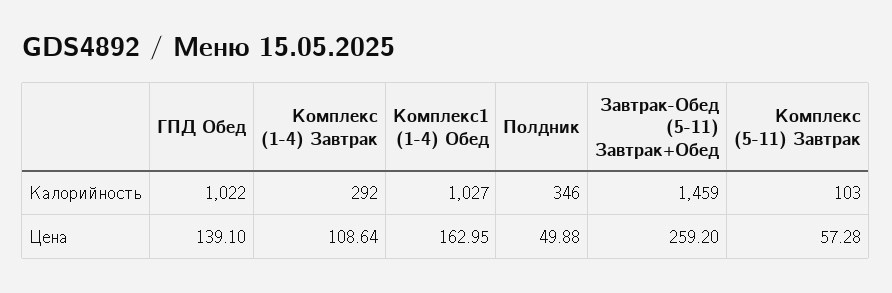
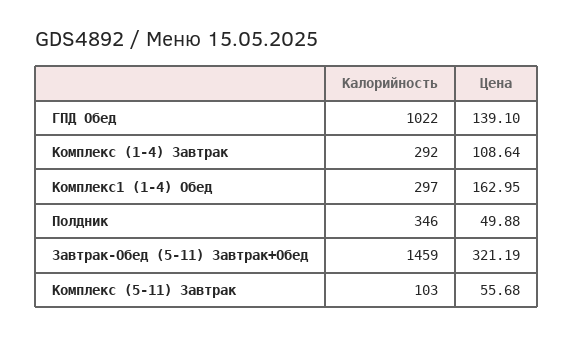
  {
    "ГПД Обед": {
      "Калорийность": 1022,
      "Цена": 139.1
    },
    "Комплекс (1-4) Завтрак": {
      "Калорийность": 292,
      "Цена": 108.64
    },
    "Комплекс1 (1-4) Обед": {
-     "Калорийность": 1027,
+     "Калорийность": 297,
      "Цена": 162.95
    },
    "Полдник": {
      "Калорийность": 346,
      "Цена": 49.88
    },
    "Завтрак-Обед (5-11) Завтрак+Обед": {
      "Калорийность": 1459,
-     "Цена": 259.2
+     "Цена": 321.19
    },
    "Комплекс (5-11) Завтрак": {
      "Калорийность": 103,
-     "Цена": 57.28
+     "Цена": 55.68
    }
  }

